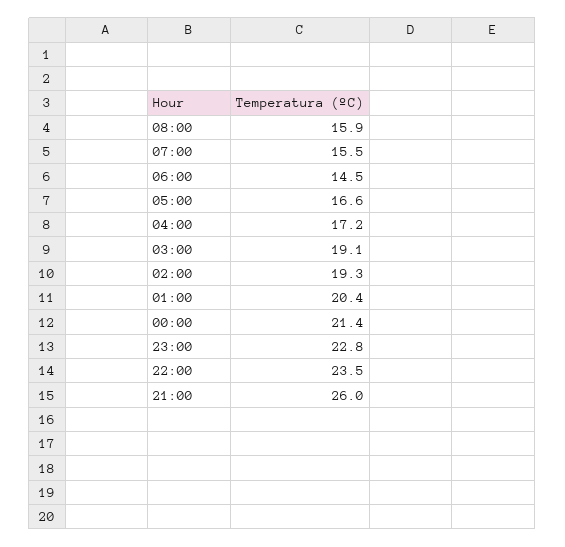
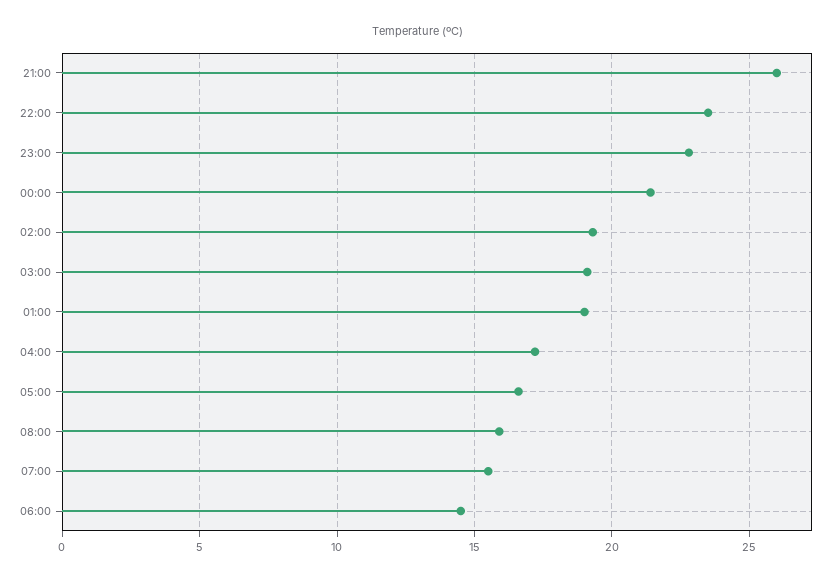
  {
    "08:00": 15.9,
    "07:00": 15.5,
    "06:00": 14.5,
    "05:00": 16.6,
    "04:00": 17.2,
    "03:00": 19.1,
    "02:00": 19.3,
-   "01:00": 20.4,
+   "01:00": 19,
    "00:00": 21.4,
    "23:00": 22.8,
    "22:00": 23.5,
    "21:00": 26
  }

